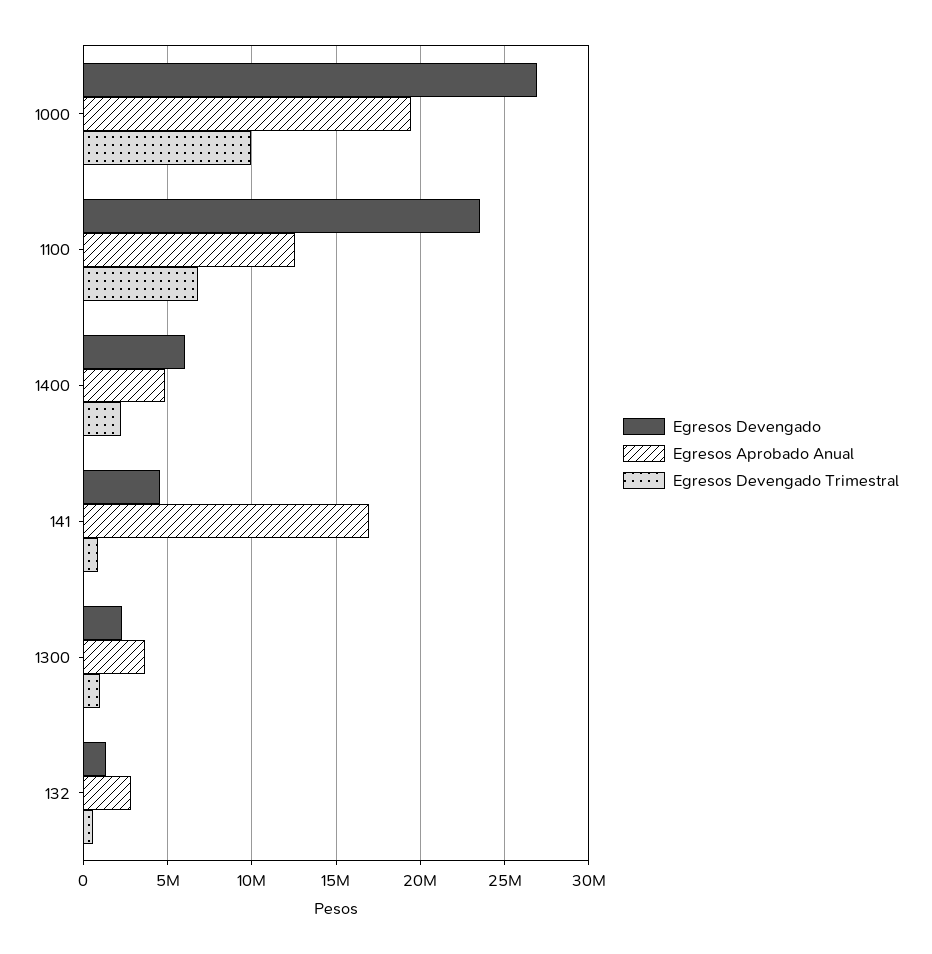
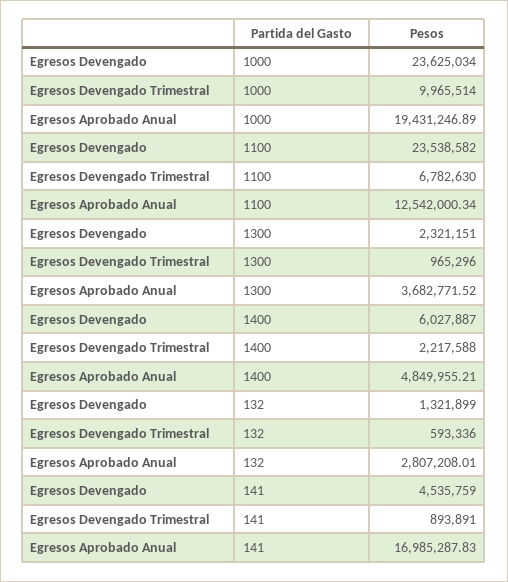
  {
    "Egresos Devengado": {
-     "1000": 27000000,
+     "1000": 23625034,
      "1100": 23538582,
      "1400": 6027887,
      "141": 4535759,
      "1300": 2321151,
      "132": 1321899
    },
    "Egresos Aprobado Anual": {
      "1000": 19431246.89,
      "1100": 12542000.34,
      "1400": 4849955.21,
      "141": 16985287.83,
      "1300": 3682771.52,
      "132": 2807208.01
    },
    "Egresos Devengado Trimestral": {
      "1000": 9965514,
      "1100": 6782630,
      "1400": 2217588,
      "141": 893891,
      "1300": 965296,
      "132": 593336
    }
  }

